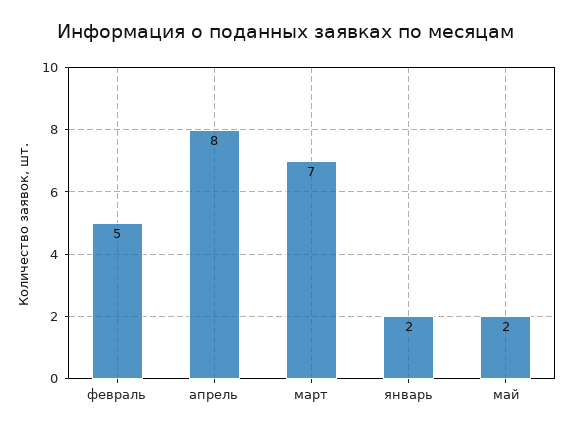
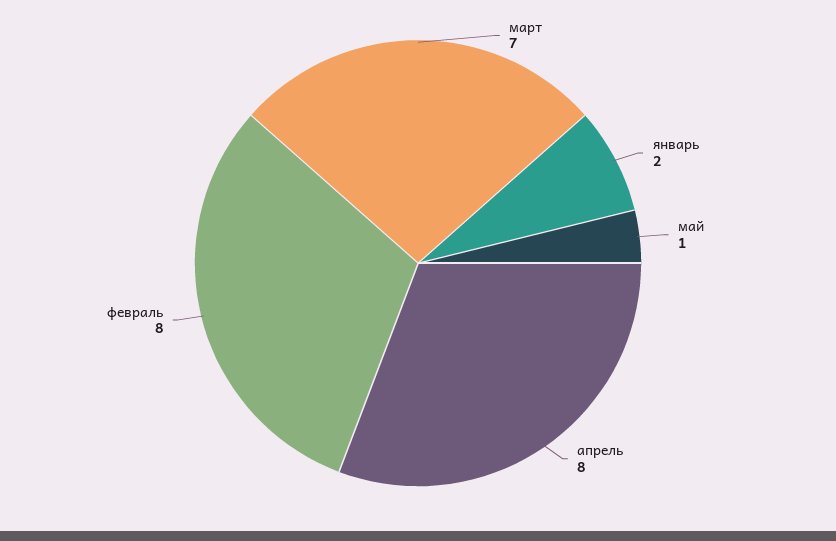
  {
-   "февраль": 5,
+   "февраль": 8,
    "апрель": 8,
    "март": 7,
    "январь": 2,
-   "май": 2
+   "май": 1
  }

